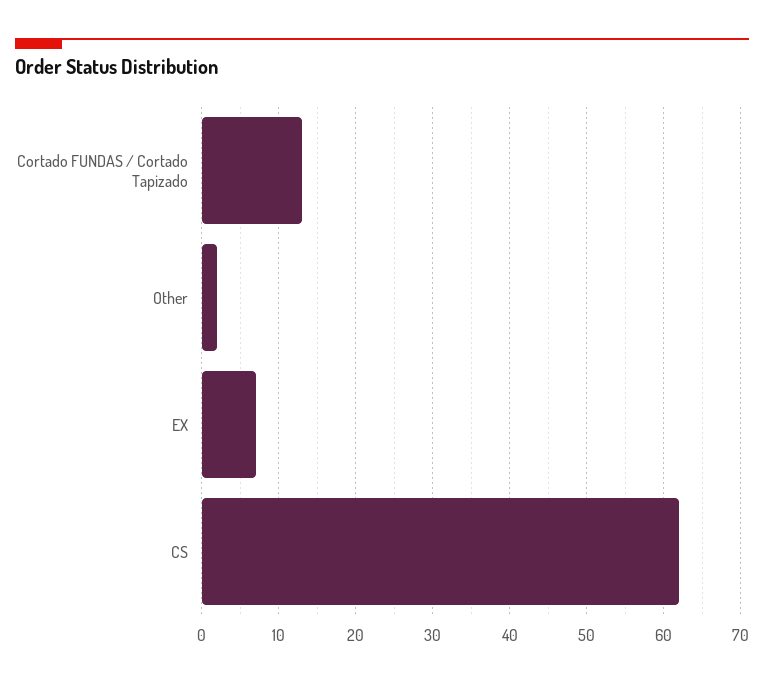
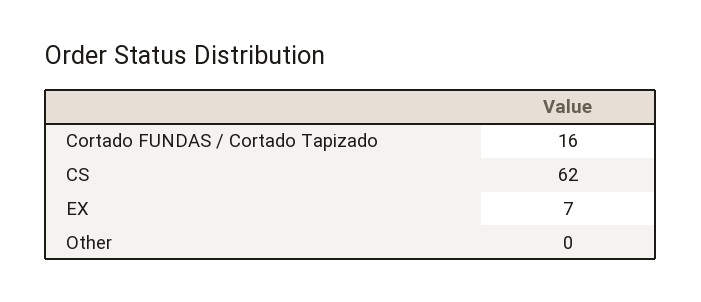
  {
-   "Cortado FUNDAS / Cortado Tapizado": 13,
+   "Cortado FUNDAS / Cortado Tapizado": 16,
-   "Other": 2,
+   "Other": 0,
    "EX": 7,
    "CS": 62
  }

